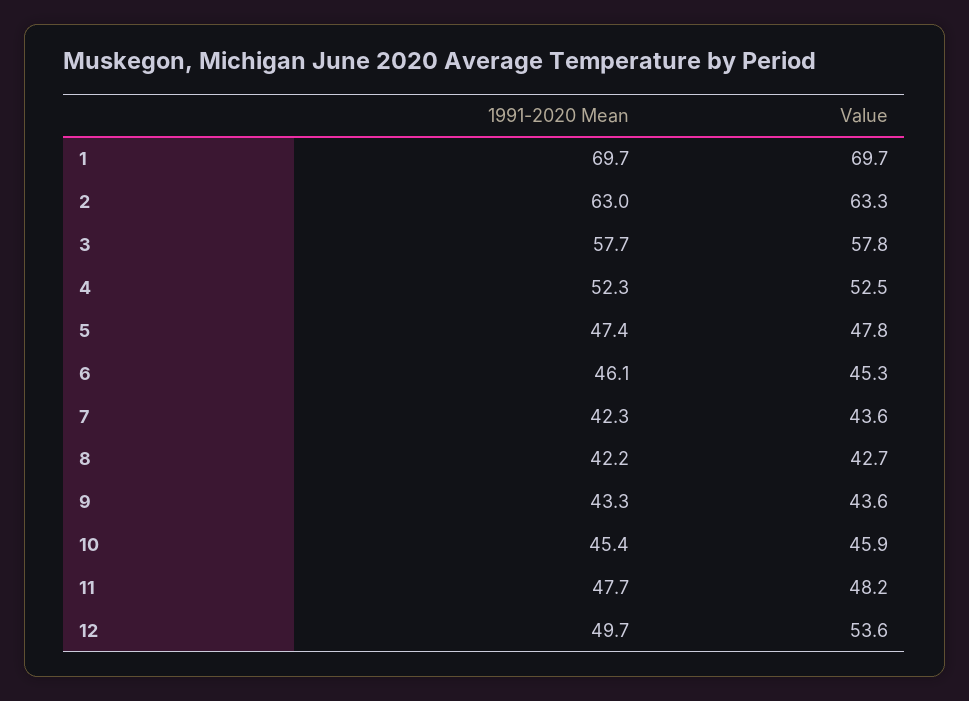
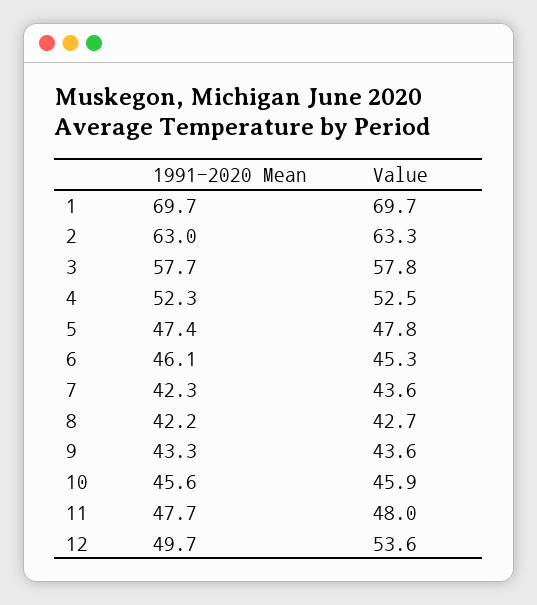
  {
    "1991-2020 Mean": {
      "1": 69.7,
      "2": 63,
      "3": 57.7,
      "4": 52.3,
      "5": 47.4,
      "6": 46.1,
      "7": 42.3,
      "8": 42.2,
      "9": 43.3,
-     "10": 45.4,
+     "10": 45.6,
      "11": 47.7,
      "12": 49.7
    },
    "Value": {
      "1": 69.7,
      "2": 63.3,
      "3": 57.8,
      "4": 52.5,
      "5": 47.8,
      "6": 45.3,
      "7": 43.6,
      "8": 42.7,
      "9": 43.6,
      "10": 45.9,
-     "11": 48.2,
+     "11": 48,
      "12": 53.6
    }
  }

